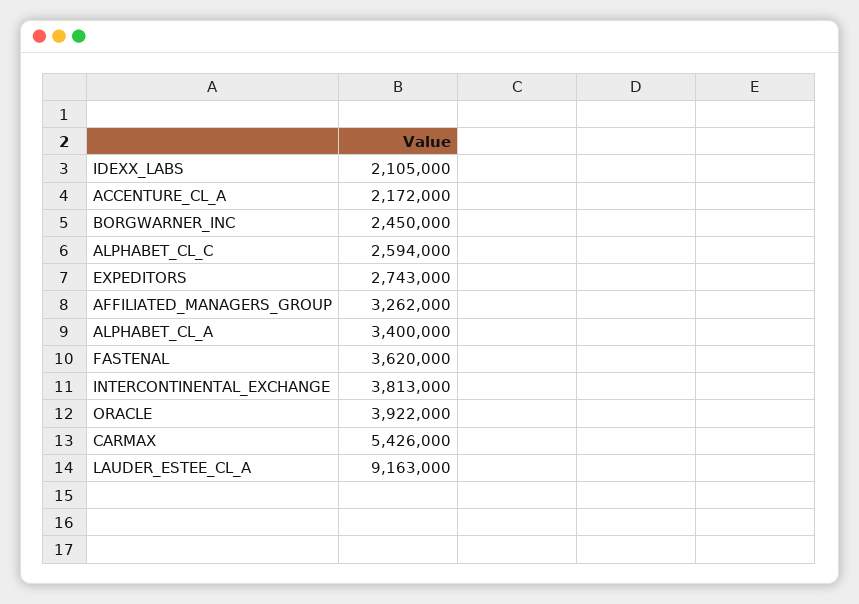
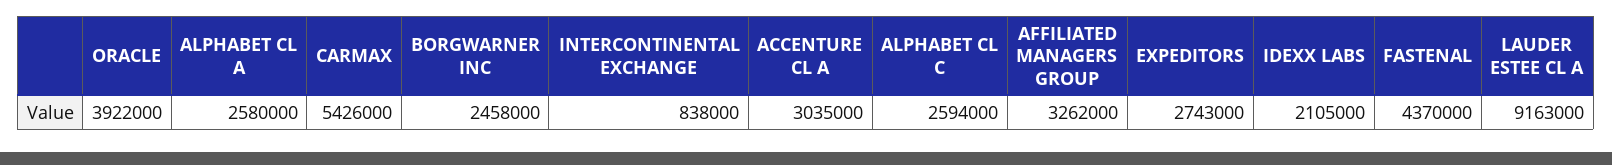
  {
    "IDEXX_LABS": 2105000,
-   "ACCENTURE_CL_A": 2172000,
+   "ACCENTURE_CL_A": 3035000,
-   "BORGWARNER_INC": 2450000,
+   "BORGWARNER_INC": 2458000,
    "ALPHABET_CL_C": 2594000,
    "EXPEDITORS": 2743000,
    "AFFILIATED_MANAGERS_GROUP": 3262000,
-   "ALPHABET_CL_A": 3400000,
+   "ALPHABET_CL_A": 2580000,
-   "FASTENAL": 3620000,
+   "FASTENAL": 4370000,
-   "INTERCONTINENTAL_EXCHANGE": 3813000,
+   "INTERCONTINENTAL_EXCHANGE": 838000,
    "ORACLE": 3922000,
    "CARMAX": 5426000,
    "LAUDER_ESTEE_CL_A": 9163000
  }

